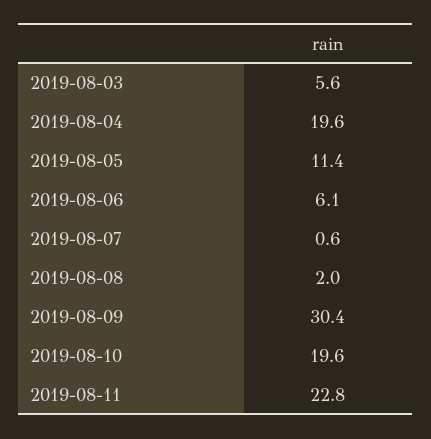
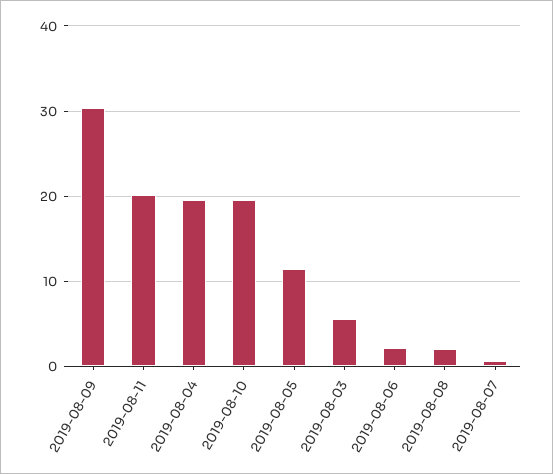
  {
    "2019-08-03": 5.6,
    "2019-08-04": 19.6,
    "2019-08-05": 11.4,
-   "2019-08-06": 6.1,
+   "2019-08-06": 2,
    "2019-08-07": 0.6,
    "2019-08-08": 2,
    "2019-08-09": 30.4,
    "2019-08-10": 19.6,
-   "2019-08-11": 22.8
+   "2019-08-11": 20
  }

